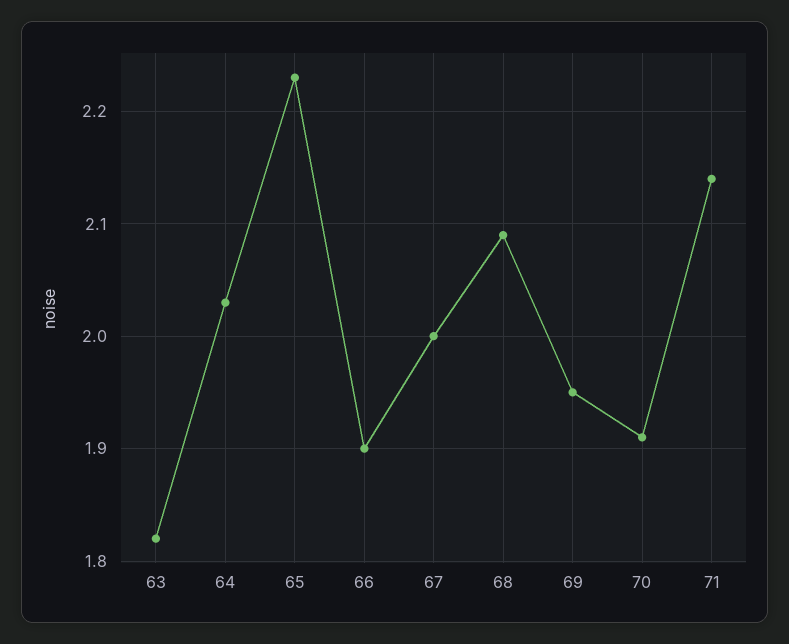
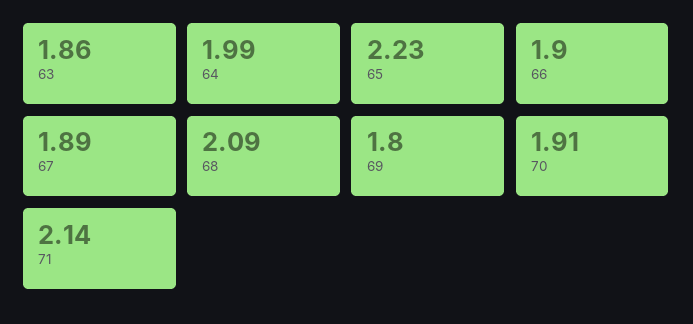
  {
-   "63": 1.82,
+   "63": 1.86,
-   "64": 2.03,
+   "64": 1.99,
    "65": 2.23,
    "66": 1.9,
-   "67": 2,
+   "67": 1.89,
    "68": 2.09,
-   "69": 1.95,
+   "69": 1.8,
    "70": 1.91,
    "71": 2.14
  }

